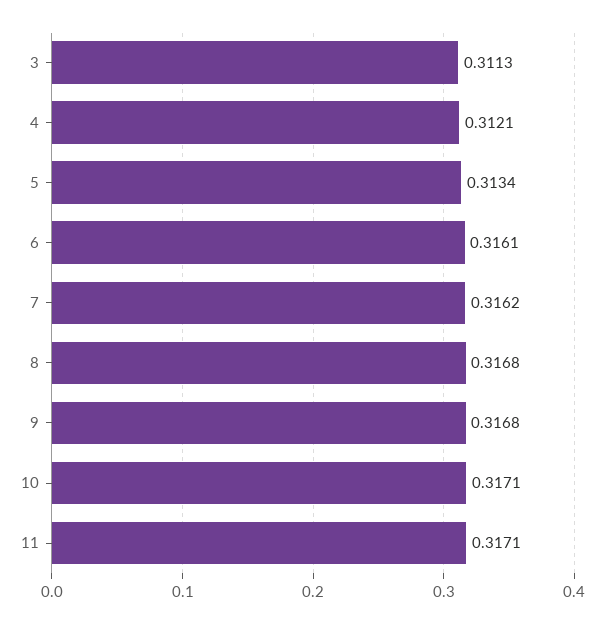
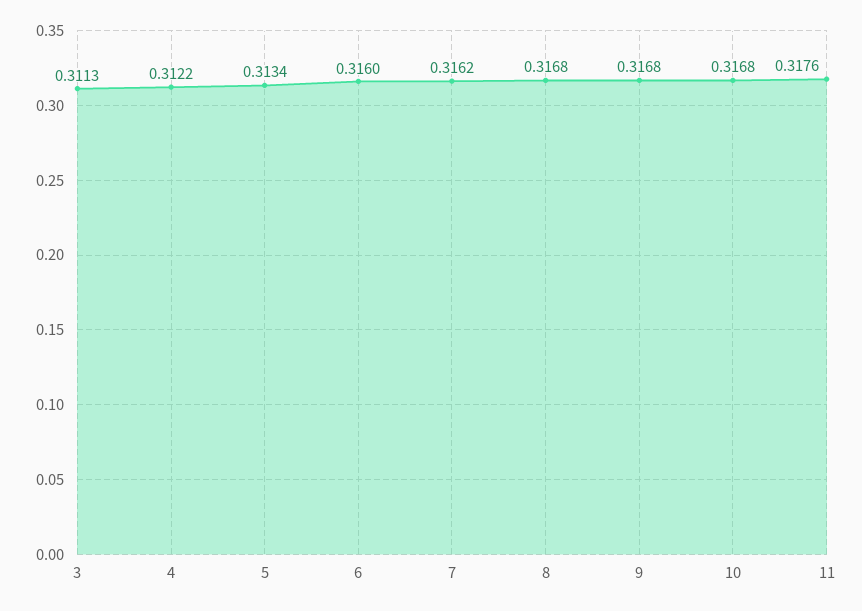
  {
    "3": 0.3113,
-   "4": 0.3121,
+   "4": 0.3122,
    "5": 0.3134,
-   "6": 0.3161,
+   "6": 0.316,
    "7": 0.3162,
    "8": 0.3168,
    "9": 0.3168,
-   "10": 0.3171,
+   "10": 0.3168,
-   "11": 0.3171
+   "11": 0.3176
  }

